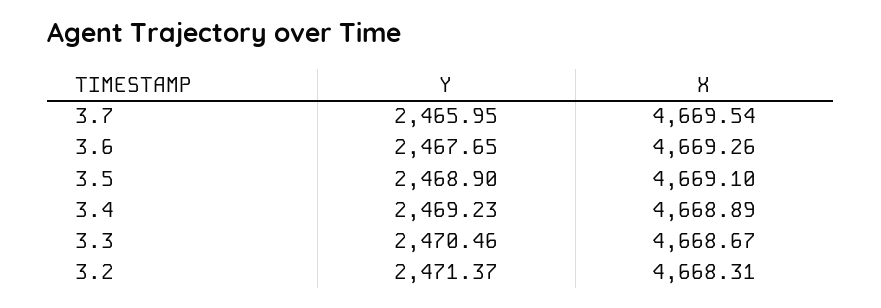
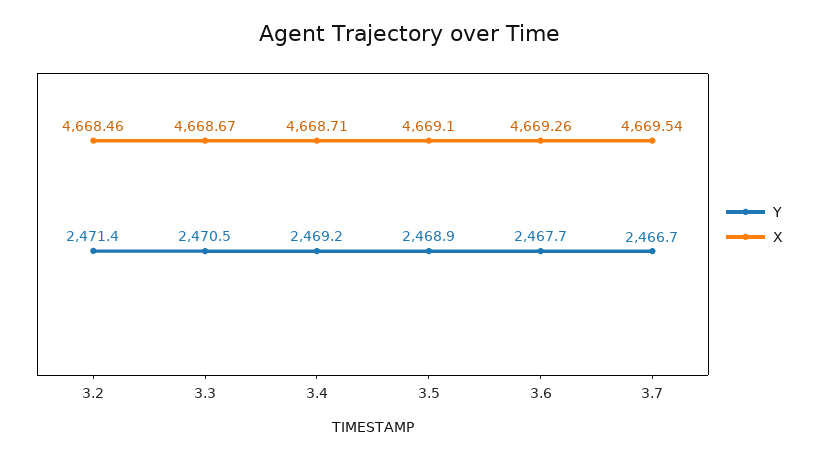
  {
    "Y": {
-     "3.7": 2465.95,
+     "3.7": 2466.7,
      "3.6": 2467.65,
      "3.5": 2468.9,
      "3.4": 2469.23,
      "3.3": 2470.46,
      "3.2": 2471.37
    },
    "X": {
      "3.7": 4669.54,
      "3.6": 4669.26,
      "3.5": 4669.1,
-     "3.4": 4668.89,
+     "3.4": 4668.71,
      "3.3": 4668.67,
-     "3.2": 4668.31
+     "3.2": 4668.46
    }
  }

